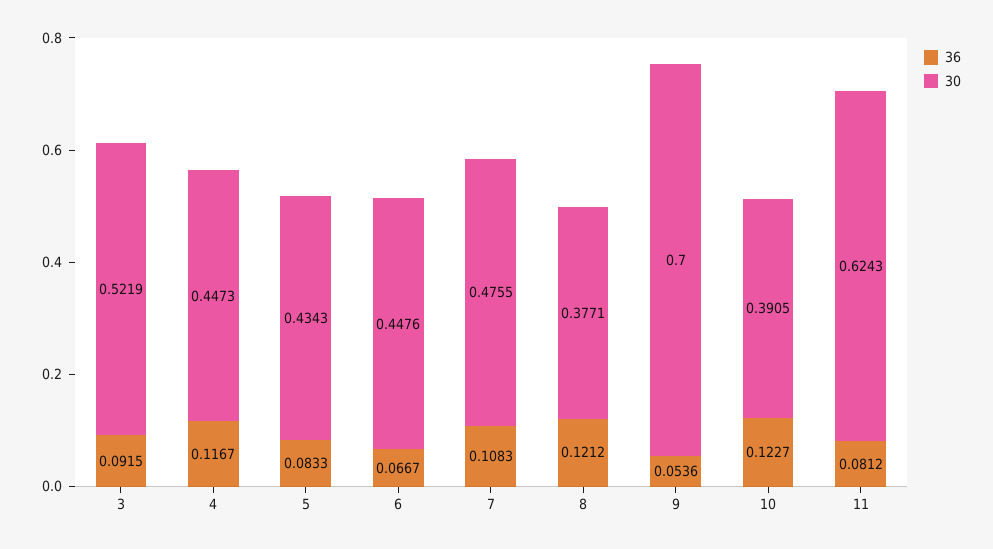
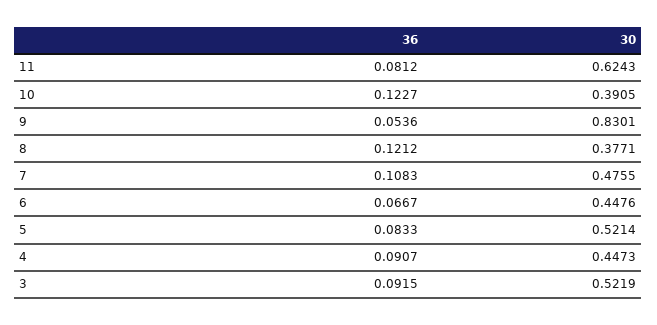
  {
    "36": {
      "3": 0.0915,
-     "4": 0.1167,
+     "4": 0.0907,
      "5": 0.0833,
      "6": 0.0667,
      "7": 0.1083,
      "8": 0.1212,
      "9": 0.0536,
      "10": 0.1227,
      "11": 0.0812
    },
    "30": {
      "3": 0.5219,
      "4": 0.4473,
-     "5": 0.4343,
+     "5": 0.5214,
      "6": 0.4476,
      "7": 0.4755,
      "8": 0.3771,
-     "9": 0.7,
+     "9": 0.8301,
      "10": 0.3905,
      "11": 0.6243
    }
  }

